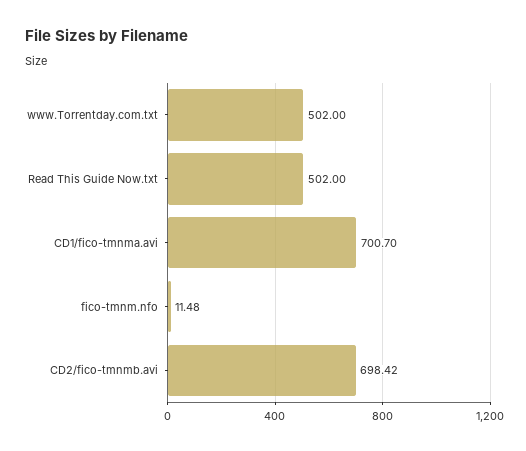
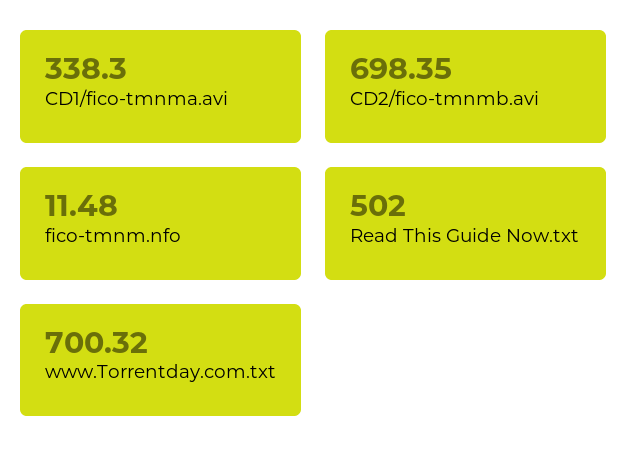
  {
-   "www.Torrentday.com.txt": 502,
+   "www.Torrentday.com.txt": 700.32,
    "Read This Guide Now.txt": 502,
-   "CD1/fico-tmnma.avi": 700.7,
+   "CD1/fico-tmnma.avi": 338.3,
    "fico-tmnm.nfo": 11.48,
-   "CD2/fico-tmnmb.avi": 698.42
+   "CD2/fico-tmnmb.avi": 698.35
  }

